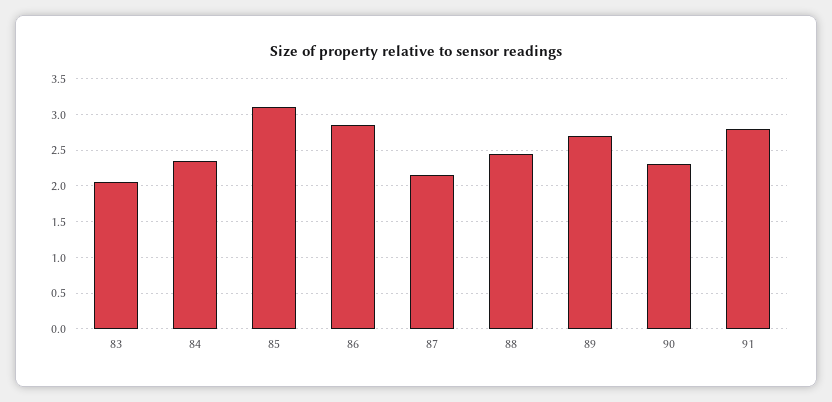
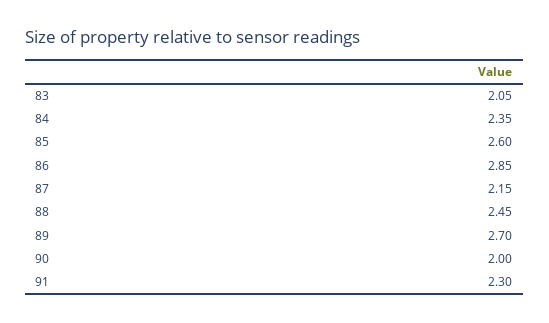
  {
    "83": 2.05,
    "84": 2.35,
-   "85": 3.1,
+   "85": 2.6,
    "86": 2.85,
    "87": 2.15,
    "88": 2.45,
    "89": 2.7,
-   "90": 2.3,
+   "90": 2,
-   "91": 2.8
+   "91": 2.3
  }

